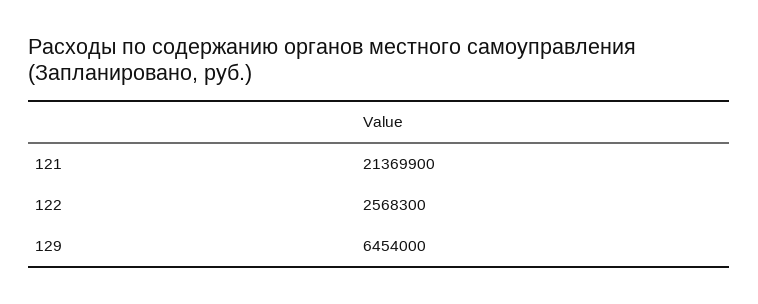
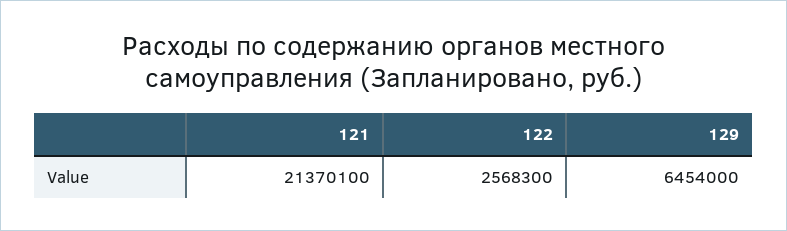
  {
-   "121": 21369900,
+   "121": 21370100,
    "122": 2568300,
    "129": 6454000
  }

